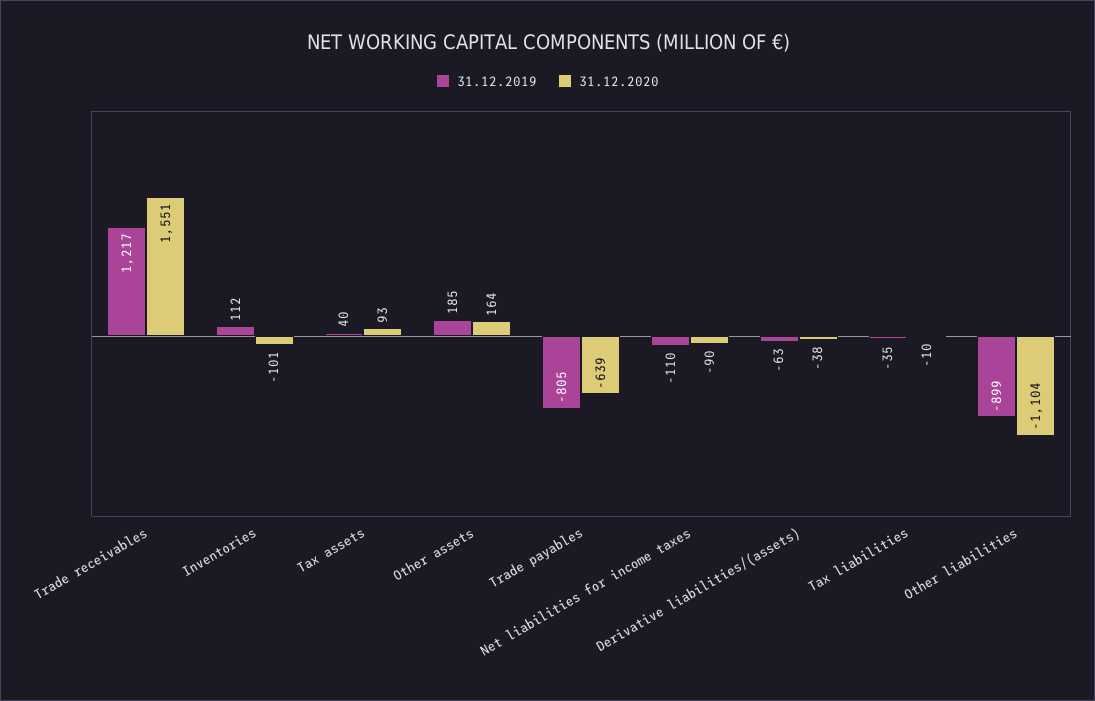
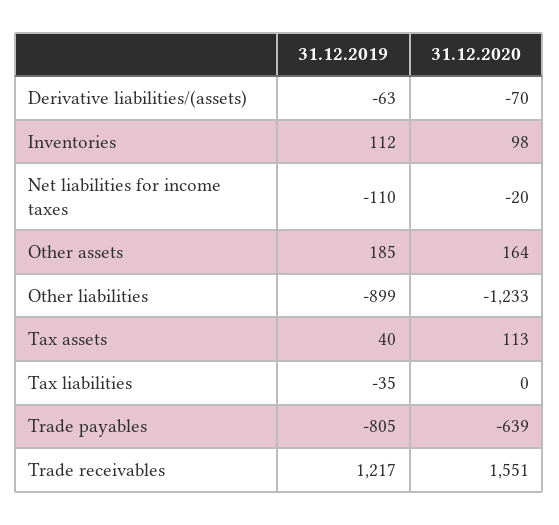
  {
    "31.12.2019": {
      "Trade receivables": 1217,
      "Inventories": 112,
      "Tax assets": 40,
      "Other assets": 185,
      "Trade payables": -805,
      "Net liabilities for income taxes": -110,
      "Derivative liabilities/(assets)": -63,
      "Tax liabilities": -35,
      "Other liabilities": -899
    },
    "31.12.2020": {
      "Trade receivables": 1551,
-     "Inventories": -101,
+     "Inventories": 98,
-     "Tax assets": 93,
+     "Tax assets": 113,
      "Other assets": 164,
      "Trade payables": -639,
-     "Net liabilities for income taxes": -90,
+     "Net liabilities for income taxes": -20,
-     "Derivative liabilities/(assets)": -38,
+     "Derivative liabilities/(assets)": -70,
-     "Tax liabilities": -10,
+     "Tax liabilities": 0,
-     "Other liabilities": -1104
+     "Other liabilities": -1233
    }
  }

